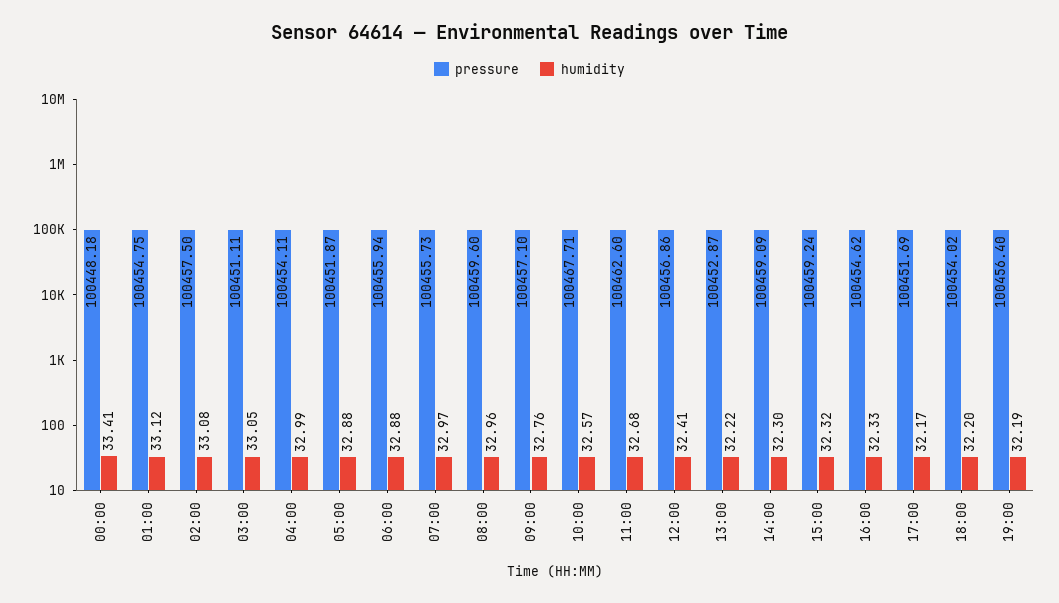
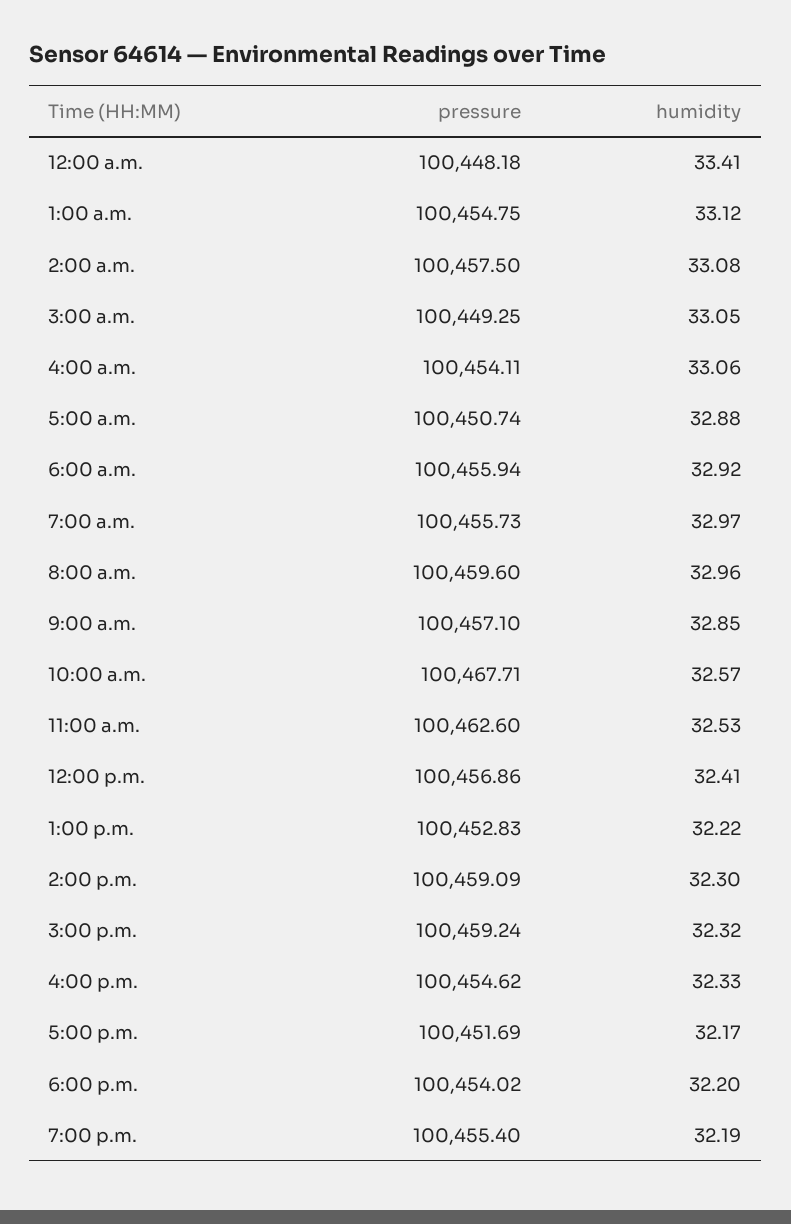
  {
    "pressure": {
      "00:00": 100448.18,
      "01:00": 100454.75,
      "02:00": 100457.5,
-     "03:00": 100451.11,
+     "03:00": 100449.25,
      "04:00": 100454.11,
-     "05:00": 100451.87,
+     "05:00": 100450.74,
      "06:00": 100455.94,
      "07:00": 100455.73,
      "08:00": 100459.6,
      "09:00": 100457.1,
      "10:00": 100467.71,
      "11:00": 100462.6,
      "12:00": 100456.86,
-     "13:00": 100452.87,
+     "13:00": 100452.83,
      "14:00": 100459.09,
      "15:00": 100459.24,
      "16:00": 100454.62,
      "17:00": 100451.69,
      "18:00": 100454.02,
-     "19:00": 100456.4
+     "19:00": 100455.4
    },
    "humidity": {
      "00:00": 33.41,
      "01:00": 33.12,
      "02:00": 33.08,
      "03:00": 33.05,
-     "04:00": 32.99,
+     "04:00": 33.06,
      "05:00": 32.88,
-     "06:00": 32.88,
+     "06:00": 32.92,
      "07:00": 32.97,
      "08:00": 32.96,
-     "09:00": 32.76,
+     "09:00": 32.85,
      "10:00": 32.57,
-     "11:00": 32.68,
+     "11:00": 32.53,
      "12:00": 32.41,
      "13:00": 32.22,
      "14:00": 32.3,
      "15:00": 32.32,
      "16:00": 32.33,
      "17:00": 32.17,
      "18:00": 32.2,
      "19:00": 32.19
    }
  }

